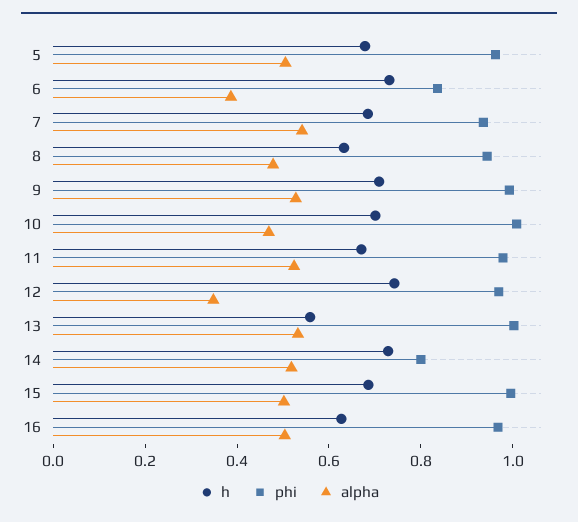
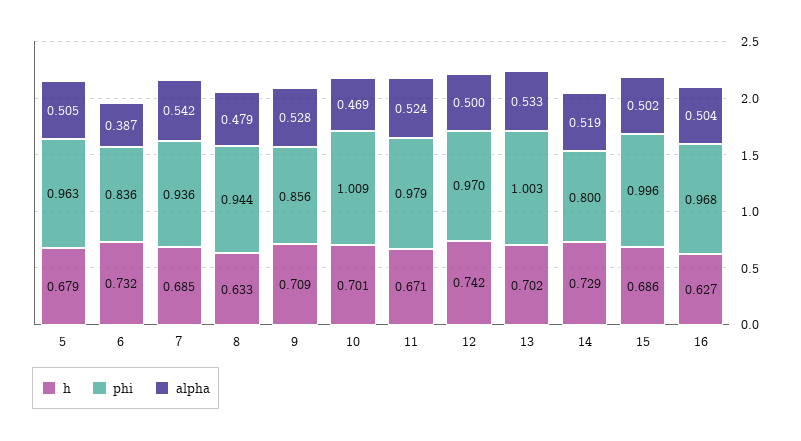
  {
    "h": {
      "5": 0.679,
      "6": 0.732,
      "7": 0.685,
      "8": 0.633,
      "9": 0.709,
      "10": 0.701,
      "11": 0.671,
      "12": 0.742,
-     "13": 0.55,
+     "13": 0.702,
      "14": 0.729,
      "15": 0.686,
      "16": 0.627
    },
    "phi": {
      "5": 0.963,
      "6": 0.836,
      "7": 0.936,
      "8": 0.944,
-     "9": 1,
+     "9": 0.856,
      "10": 1.009,
      "11": 0.979,
      "12": 0.97,
      "13": 1.003,
      "14": 0.8,
      "15": 0.996,
      "16": 0.968
    },
    "alpha": {
      "5": 0.505,
      "6": 0.387,
      "7": 0.542,
      "8": 0.479,
      "9": 0.528,
      "10": 0.469,
      "11": 0.524,
-     "12": 0.35,
+     "12": 0.5,
      "13": 0.533,
      "14": 0.519,
      "15": 0.502,
      "16": 0.504
    }
  }

